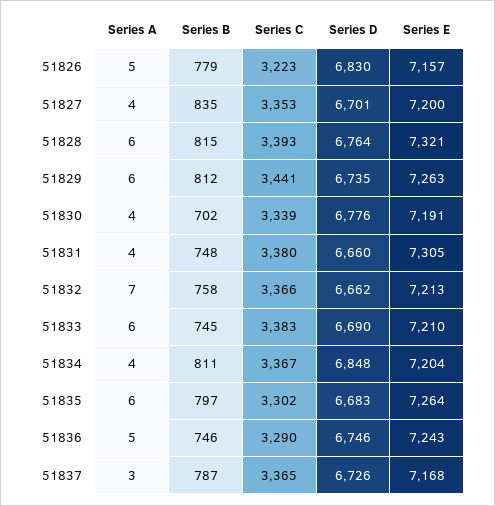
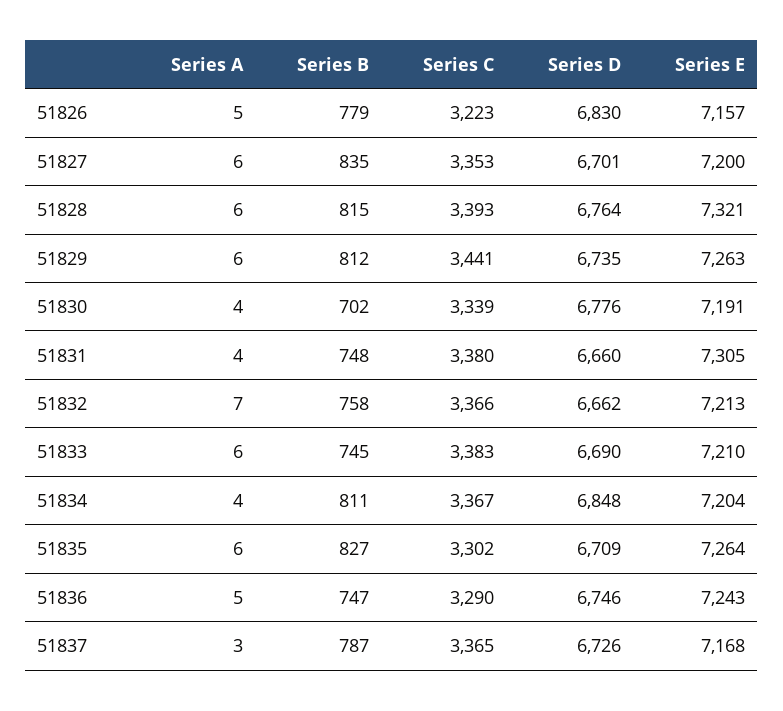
  {
    "Series A": {
      "51826": 5,
-     "51827": 4,
+     "51827": 6,
      "51828": 6,
      "51829": 6,
      "51830": 4,
      "51831": 4,
      "51832": 7,
      "51833": 6,
      "51834": 4,
      "51835": 6,
      "51836": 5,
      "51837": 3
    },
    "Series B": {
      "51826": 779,
      "51827": 835,
      "51828": 815,
      "51829": 812,
      "51830": 702,
      "51831": 748,
      "51832": 758,
      "51833": 745,
      "51834": 811,
-     "51835": 797,
+     "51835": 827,
-     "51836": 746,
+     "51836": 747,
      "51837": 787
    },
    "Series C": {
      "51826": 3223,
      "51827": 3353,
      "51828": 3393,
      "51829": 3441,
      "51830": 3339,
      "51831": 3380,
      "51832": 3366,
      "51833": 3383,
      "51834": 3367,
      "51835": 3302,
      "51836": 3290,
      "51837": 3365
    },
    "Series D": {
      "51826": 6830,
      "51827": 6701,
      "51828": 6764,
      "51829": 6735,
      "51830": 6776,
      "51831": 6660,
      "51832": 6662,
      "51833": 6690,
      "51834": 6848,
-     "51835": 6683,
+     "51835": 6709,
      "51836": 6746,
      "51837": 6726
    },
    "Series E": {
      "51826": 7157,
      "51827": 7200,
      "51828": 7321,
      "51829": 7263,
      "51830": 7191,
      "51831": 7305,
      "51832": 7213,
      "51833": 7210,
      "51834": 7204,
      "51835": 7264,
      "51836": 7243,
      "51837": 7168
    }
  }

